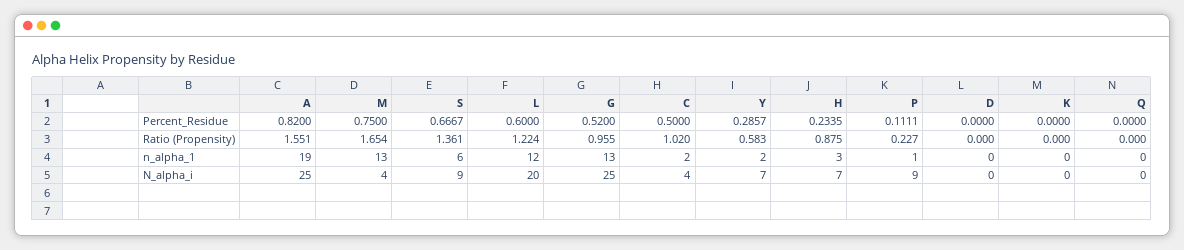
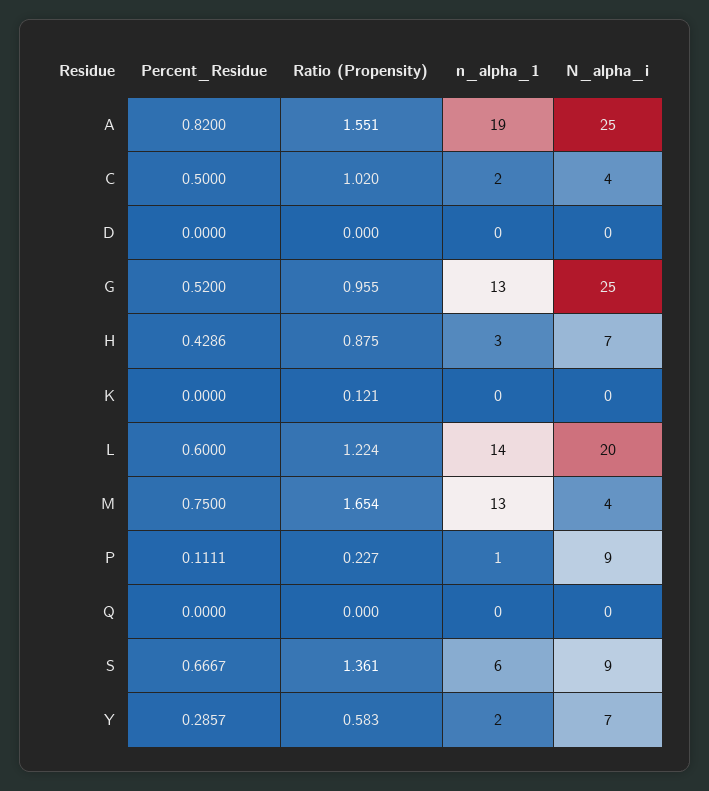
  {
    "A": {
      "Percent_Residue": 0.82,
      "Ratio (Propensity)": 1.551,
      "n_alpha_1": 19,
      "N_alpha_i": 25
    },
    "M": {
      "Percent_Residue": 0.75,
      "Ratio (Propensity)": 1.654,
      "n_alpha_1": 13,
      "N_alpha_i": 4
    },
    "S": {
      "Percent_Residue": 0.6667,
      "Ratio (Propensity)": 1.361,
      "n_alpha_1": 6,
      "N_alpha_i": 9
    },
    "L": {
      "Percent_Residue": 0.6,
      "Ratio (Propensity)": 1.224,
-     "n_alpha_1": 12,
+     "n_alpha_1": 14,
      "N_alpha_i": 20
    },
    "G": {
      "Percent_Residue": 0.52,
      "Ratio (Propensity)": 0.955,
      "n_alpha_1": 13,
      "N_alpha_i": 25
    },
    "C": {
      "Percent_Residue": 0.5,
      "Ratio (Propensity)": 1.02,
      "n_alpha_1": 2,
      "N_alpha_i": 4
    },
    "Y": {
      "Percent_Residue": 0.2857,
      "Ratio (Propensity)": 0.583,
      "n_alpha_1": 2,
      "N_alpha_i": 7
    },
    "H": {
-     "Percent_Residue": 0.2335,
+     "Percent_Residue": 0.4286,
      "Ratio (Propensity)": 0.875,
      "n_alpha_1": 3,
      "N_alpha_i": 7
    },
    "P": {
      "Percent_Residue": 0.1111,
      "Ratio (Propensity)": 0.227,
      "n_alpha_1": 1,
      "N_alpha_i": 9
    },
    "D": {
      "Percent_Residue": 0,
      "Ratio (Propensity)": 0,
      "n_alpha_1": 0,
      "N_alpha_i": 0
    },
    "K": {
      "Percent_Residue": 0,
-     "Ratio (Propensity)": 0,
+     "Ratio (Propensity)": 0.121,
      "n_alpha_1": 0,
      "N_alpha_i": 0
    },
    "Q": {
      "Percent_Residue": 0,
      "Ratio (Propensity)": 0,
      "n_alpha_1": 0,
      "N_alpha_i": 0
    }
  }

